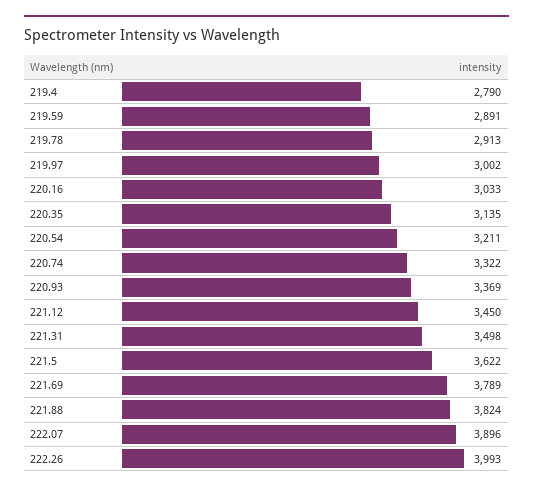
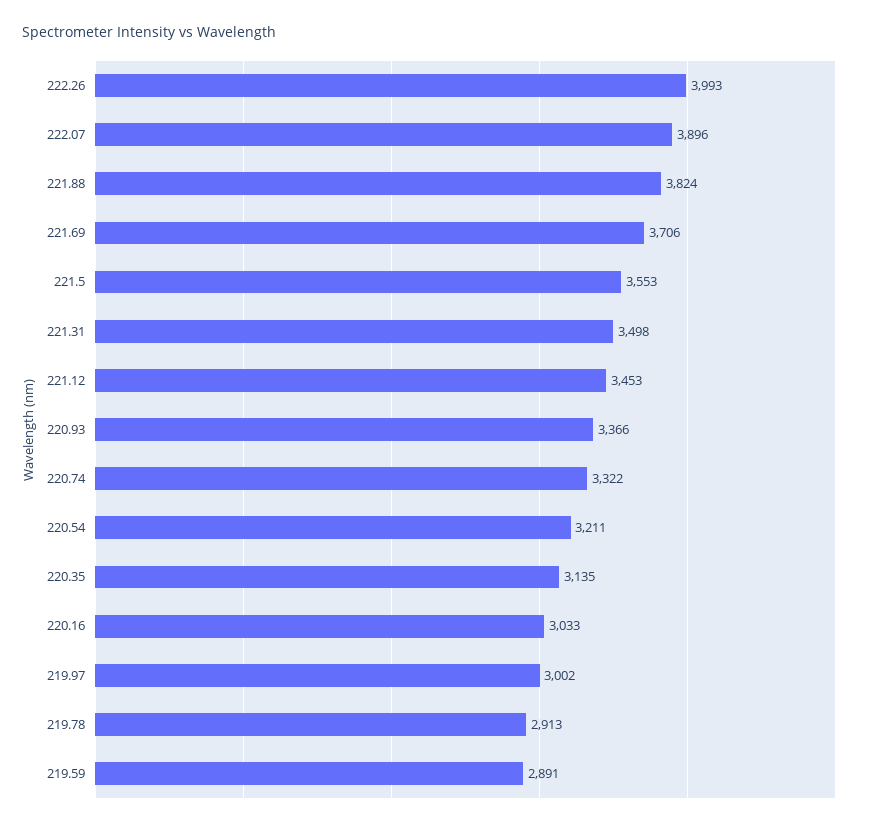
  {
-   "219.4": 2790,
    "219.59": 2891,
    "219.78": 2913,
    "219.97": 3002,
    "220.16": 3033,
    "220.35": 3135,
    "220.54": 3211,
    "220.74": 3322,
-   "220.93": 3369,
+   "220.93": 3366,
-   "221.12": 3450,
+   "221.12": 3453,
    "221.31": 3498,
-   "221.5": 3622,
+   "221.5": 3553,
-   "221.69": 3789,
+   "221.69": 3706,
    "221.88": 3824,
    "222.07": 3896,
    "222.26": 3993
  }

